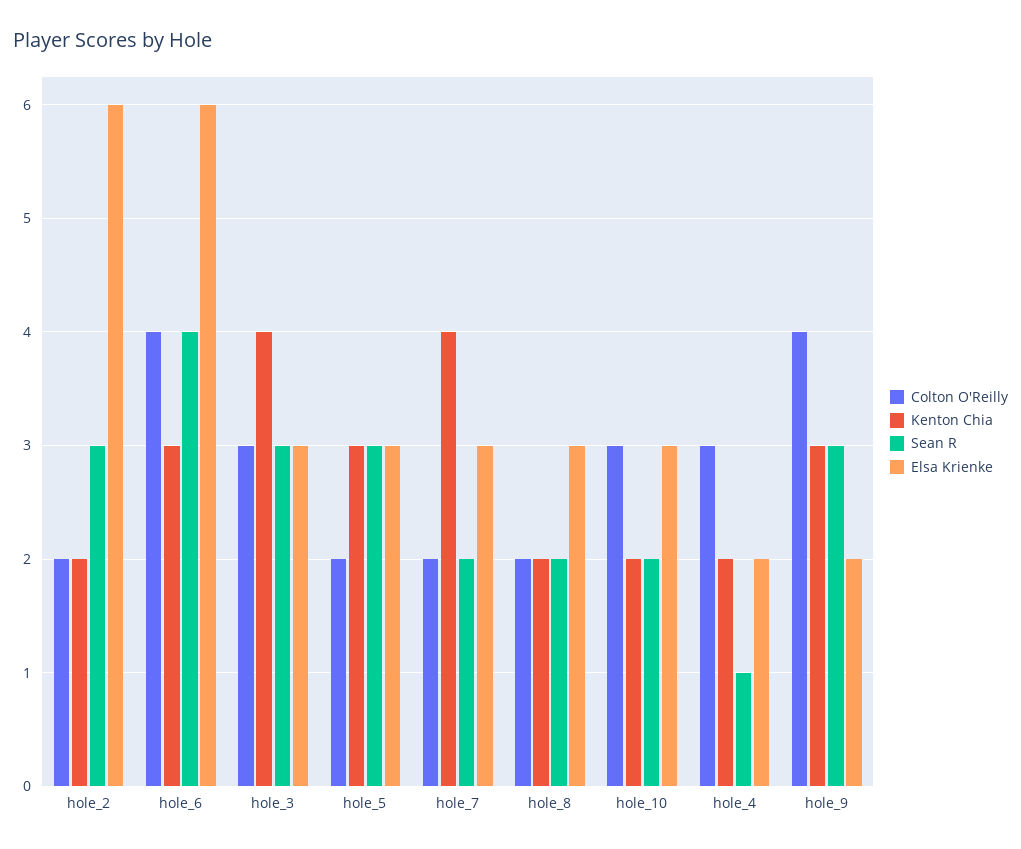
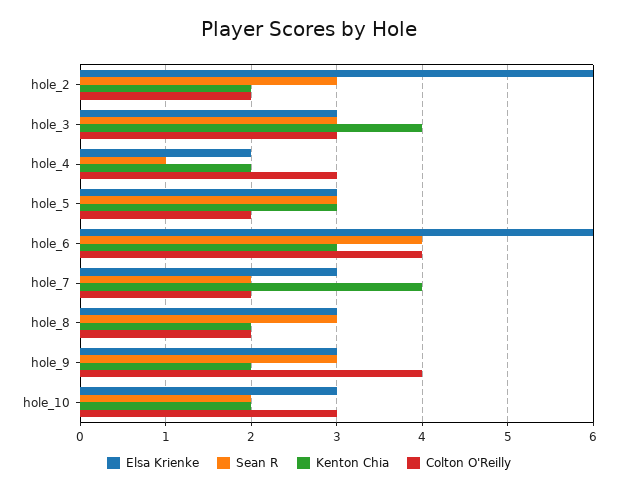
  {
    "Colton O'Reilly": {
      "hole_2": 2,
      "hole_6": 4,
      "hole_3": 3,
      "hole_5": 2,
      "hole_7": 2,
      "hole_8": 2,
      "hole_10": 3,
      "hole_4": 3,
      "hole_9": 4
    },
    "Kenton Chia": {
      "hole_2": 2,
      "hole_6": 3,
      "hole_3": 4,
      "hole_5": 3,
      "hole_7": 4,
      "hole_8": 2,
      "hole_10": 2,
      "hole_4": 2,
-     "hole_9": 3
+     "hole_9": 2
    },
    "Sean R": {
      "hole_2": 3,
      "hole_6": 4,
      "hole_3": 3,
      "hole_5": 3,
      "hole_7": 2,
-     "hole_8": 2,
+     "hole_8": 3,
      "hole_10": 2,
      "hole_4": 1,
      "hole_9": 3
    },
    "Elsa Krienke": {
      "hole_2": 6,
      "hole_6": 6,
      "hole_3": 3,
      "hole_5": 3,
      "hole_7": 3,
      "hole_8": 3,
      "hole_10": 3,
      "hole_4": 2,
-     "hole_9": 2
+     "hole_9": 3
    }
  }

